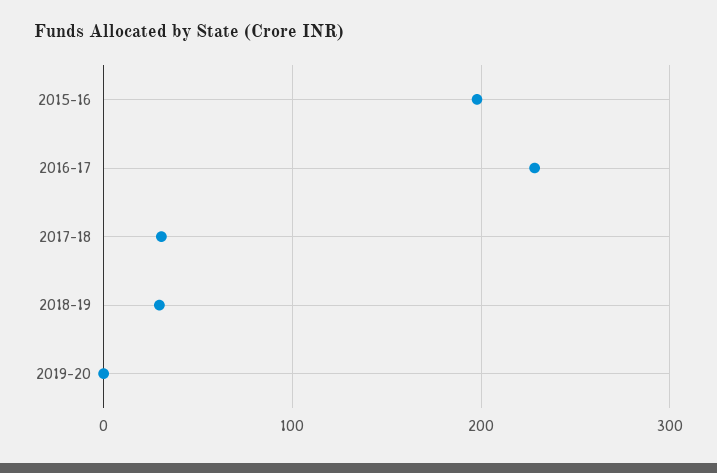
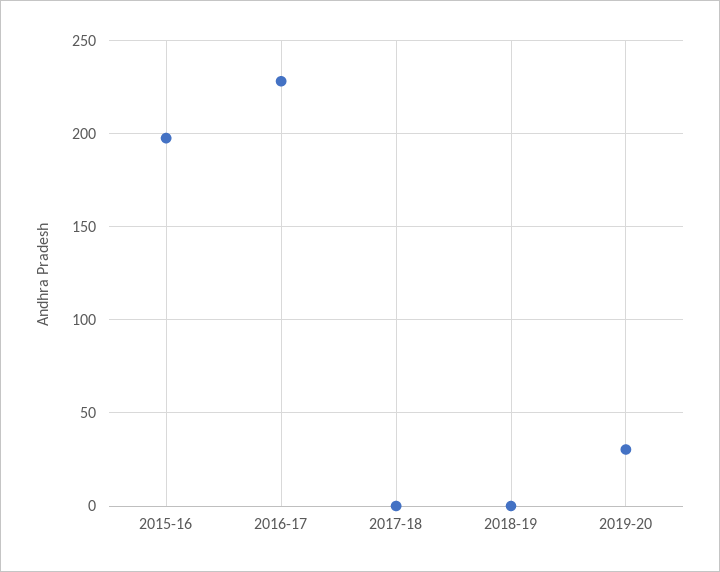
  {
    "2015-16": 200,
    "2016-17": 230,
-   "2017-18": 30,
+   "2017-18": 0,
-   "2018-19": 30,
+   "2018-19": 0,
-   "2019-20": 0
+   "2019-20": 30
  }

